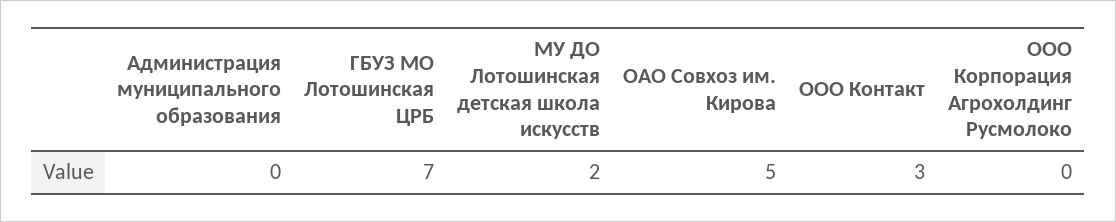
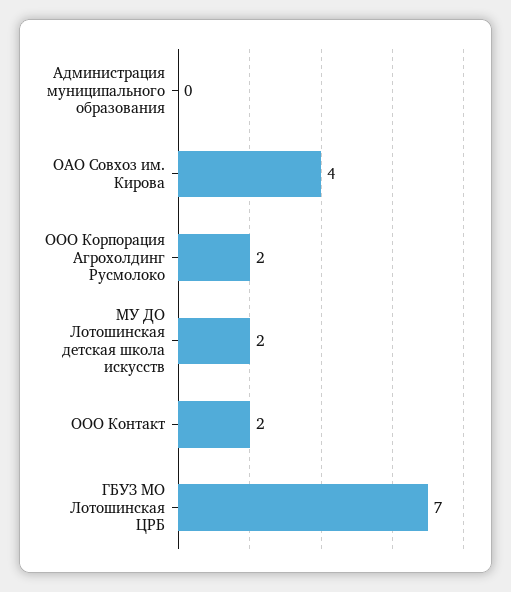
  {
    "Администрация муниципального образования": 0,
    "ГБУЗ МО Лотошинская ЦРБ": 7,
    "МУ ДО Лотошинская детская школа искусств": 2,
-   "ОАО Совхоз им. Кирова": 5,
+   "ОАО Совхоз им. Кирова": 4,
-   "ООО Контакт": 3,
+   "ООО Контакт": 2,
-   "ООО Корпорация Агрохолдинг Русмолоко": 0
+   "ООО Корпорация Агрохолдинг Русмолоко": 2
  }

